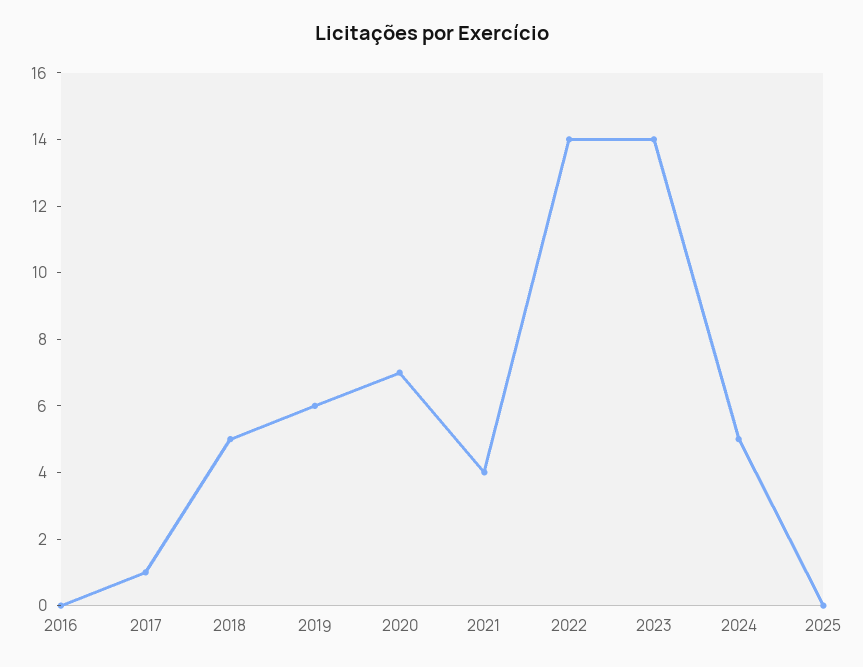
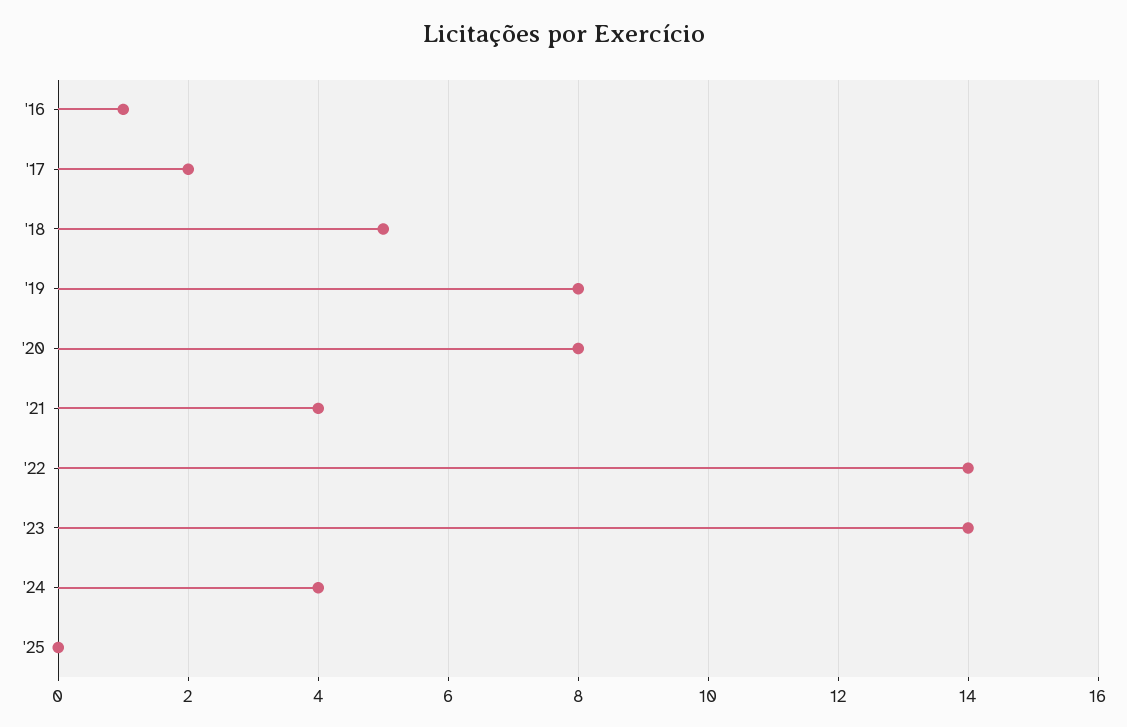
  {
-   "2016": 0,
+   "2016": 1,
-   "2017": 1,
+   "2017": 2,
    "2018": 5,
-   "2019": 6,
+   "2019": 8,
-   "2020": 7,
+   "2020": 8,
    "2021": 4,
    "2022": 14,
    "2023": 14,
-   "2024": 5,
+   "2024": 4,
    "2025": 0
  }

